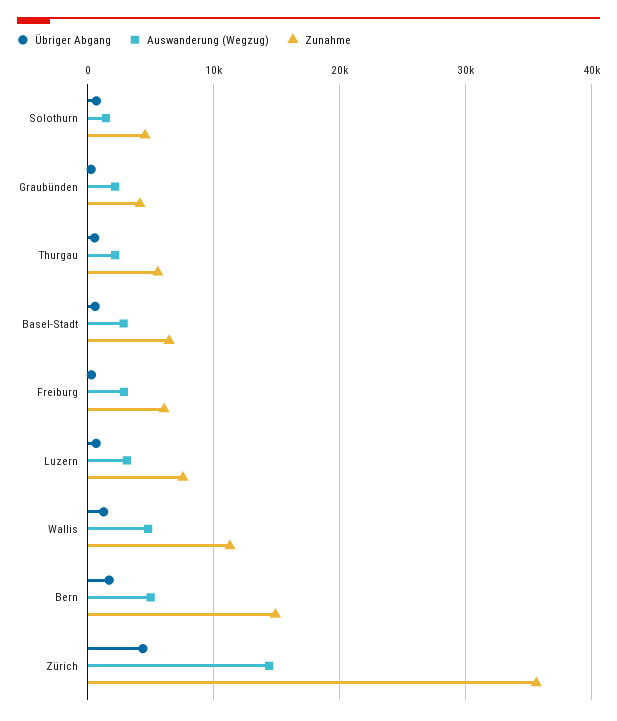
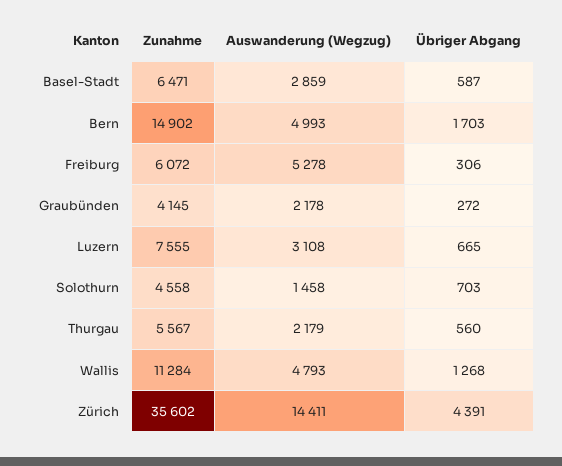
  {
    "Übriger Abgang": {
      "Solothurn": 703,
      "Graubünden": 272,
      "Thurgau": 560,
      "Basel-Stadt": 587,
      "Freiburg": 306,
      "Luzern": 665,
      "Wallis": 1268,
      "Bern": 1703,
      "Zürich": 4391
    },
    "Auswanderung (Wegzug)": {
      "Solothurn": 1458,
      "Graubünden": 2178,
      "Thurgau": 2179,
      "Basel-Stadt": 2859,
-     "Freiburg": 3000,
+     "Freiburg": 5278,
      "Luzern": 3108,
      "Wallis": 4793,
      "Bern": 4993,
      "Zürich": 14411
    },
    "Zunahme": {
      "Solothurn": 4558,
      "Graubünden": 4145,
      "Thurgau": 5567,
      "Basel-Stadt": 6471,
      "Freiburg": 6072,
      "Luzern": 7555,
      "Wallis": 11284,
      "Bern": 14902,
      "Zürich": 35602
    }
  }

